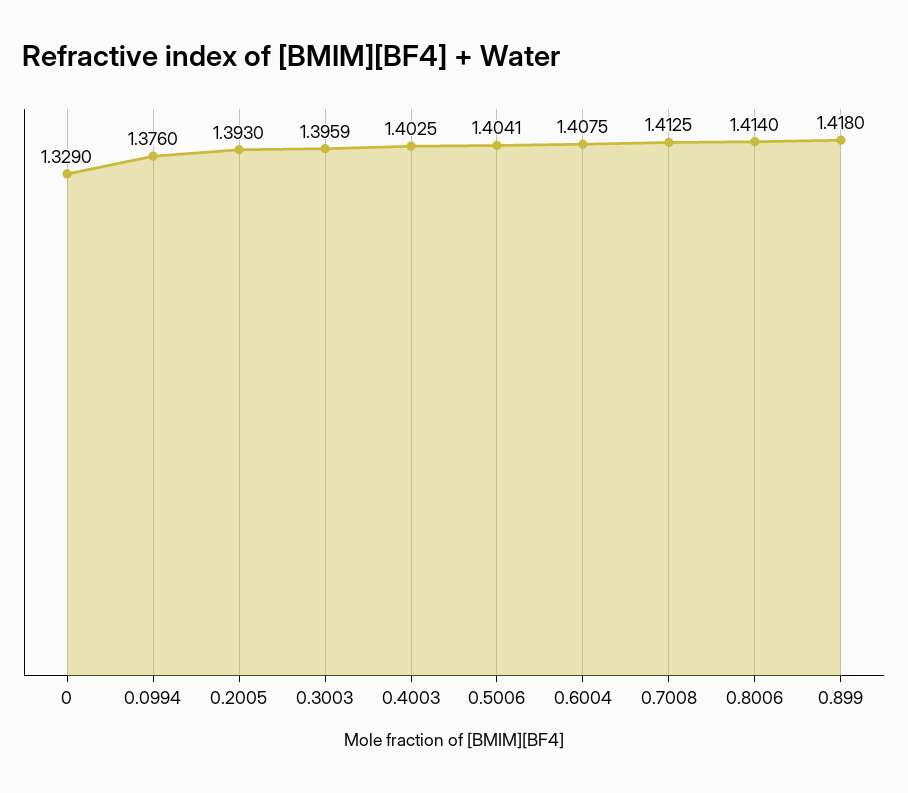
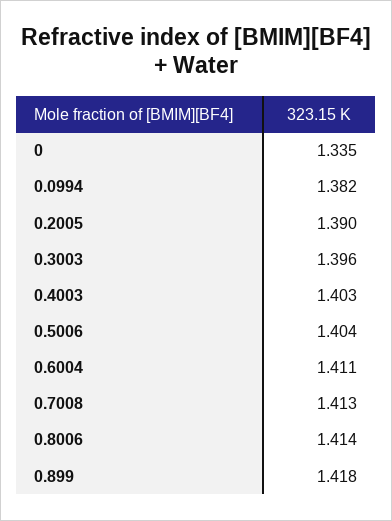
  {
-   "0": 1.329,
+   "0": 1.335,
-   "0.0994": 1.376,
+   "0.0994": 1.382,
-   "0.2005": 1.393,
+   "0.2005": 1.39,
    "0.3003": 1.3959,
    "0.4003": 1.4025,
    "0.5006": 1.4041,
-   "0.6004": 1.4075,
+   "0.6004": 1.411,
    "0.7008": 1.4125,
    "0.8006": 1.414,
    "0.899": 1.418
  }

